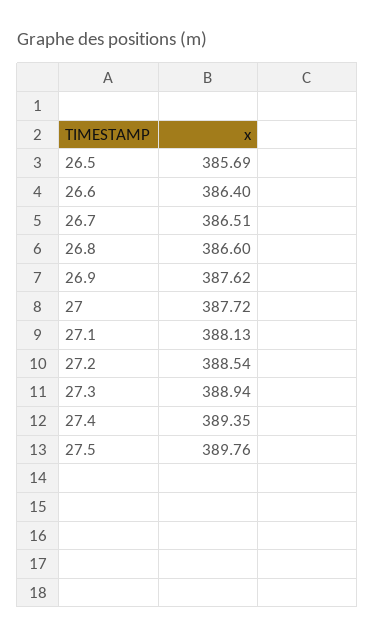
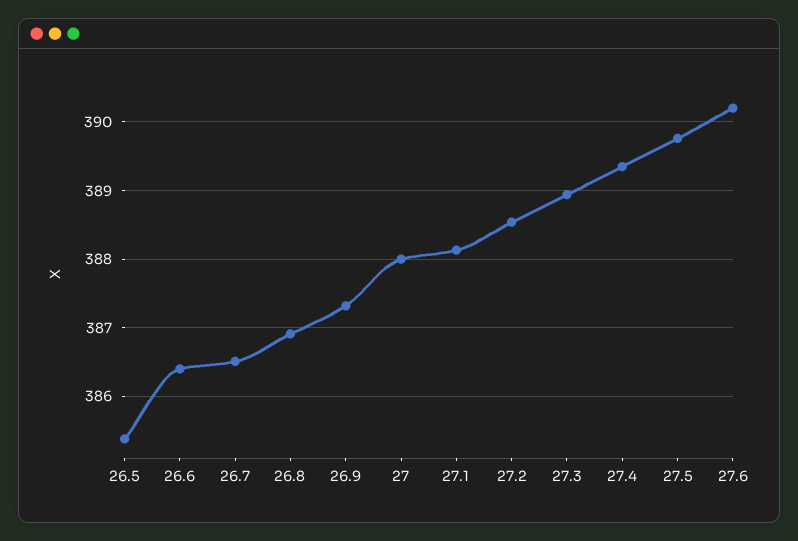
  {
-   "26.5": 385.69,
+   "26.5": 385.4,
    "26.6": 386.4,
    "26.7": 386.51,
-   "26.8": 386.6,
+   "26.8": 386.9,
-   "26.9": 387.62,
+   "26.9": 387.3,
-   "27": 387.72,
+   "27": 388,
    "27.1": 388.13,
    "27.2": 388.54,
    "27.3": 388.94,
    "27.4": 389.35,
-   "27.5": 389.76
+   "27.5": 389.76,
+   "27.6": 390.2
  }

